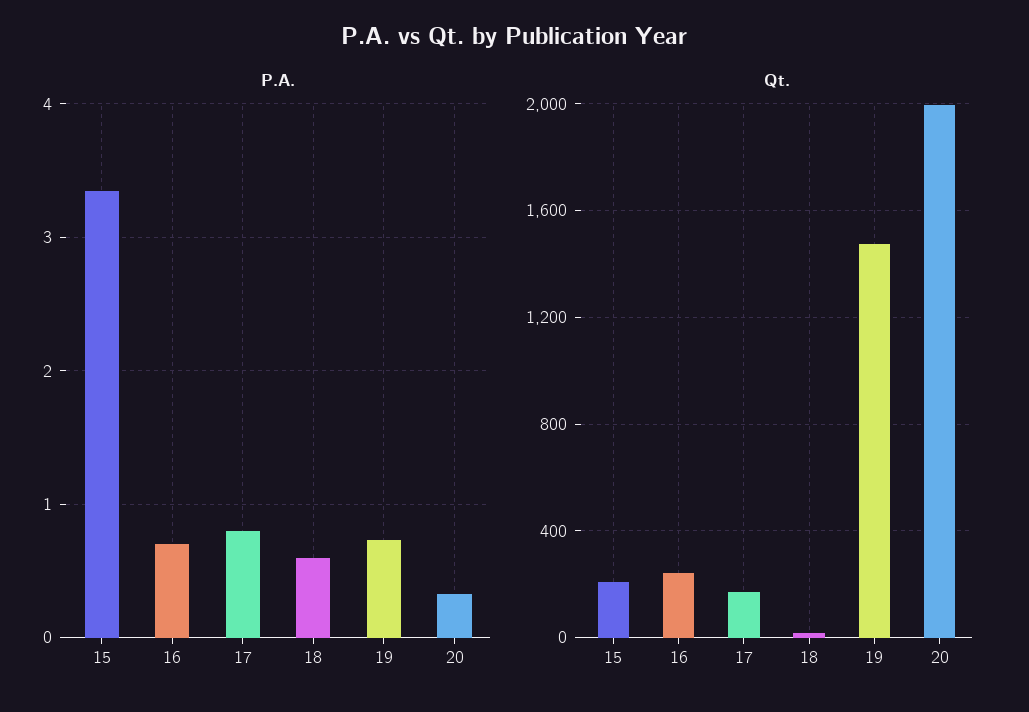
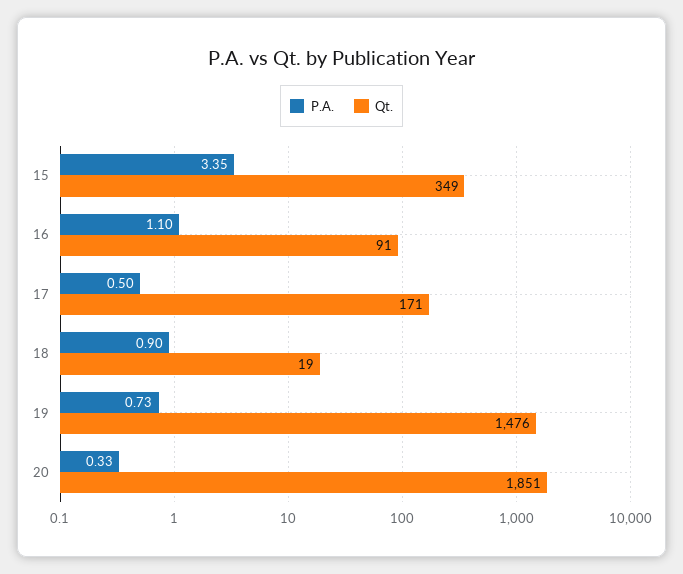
  {
    "P.A.": {
      "15": 3.35,
-     "16": 0.7,
+     "16": 1.1,
-     "17": 0.8,
+     "17": 0.5,
-     "18": 0.6,
+     "18": 0.9,
      "19": 0.73,
      "20": 0.33
    },
    "Qt.": {
-     "15": 200,
+     "15": 349,
-     "16": 250,
+     "16": 91,
      "17": 171,
      "18": 19,
      "19": 1476,
-     "20": 2000
+     "20": 1851
    }
  }

